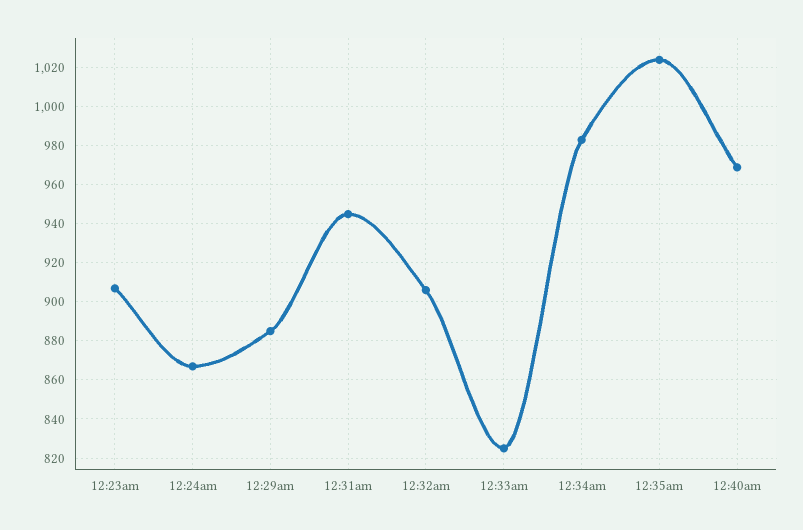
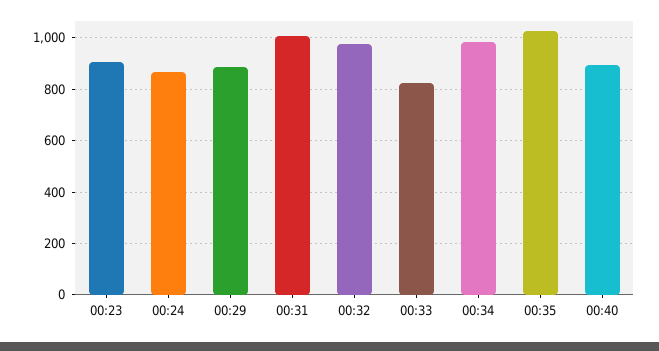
  {
    "12:23am": 905,
    "12:24am": 865,
    "12:29am": 885,
-   "12:31am": 945,
+   "12:31am": 1000,
-   "12:32am": 905,
+   "12:32am": 975,
    "12:33am": 825,
    "12:34am": 985,
    "12:35am": 1025,
-   "12:40am": 970
+   "12:40am": 900
  }

